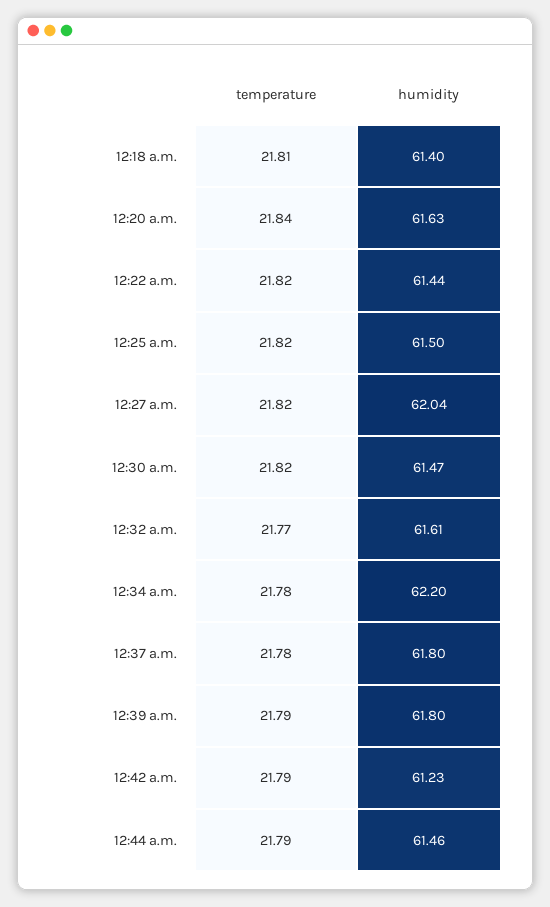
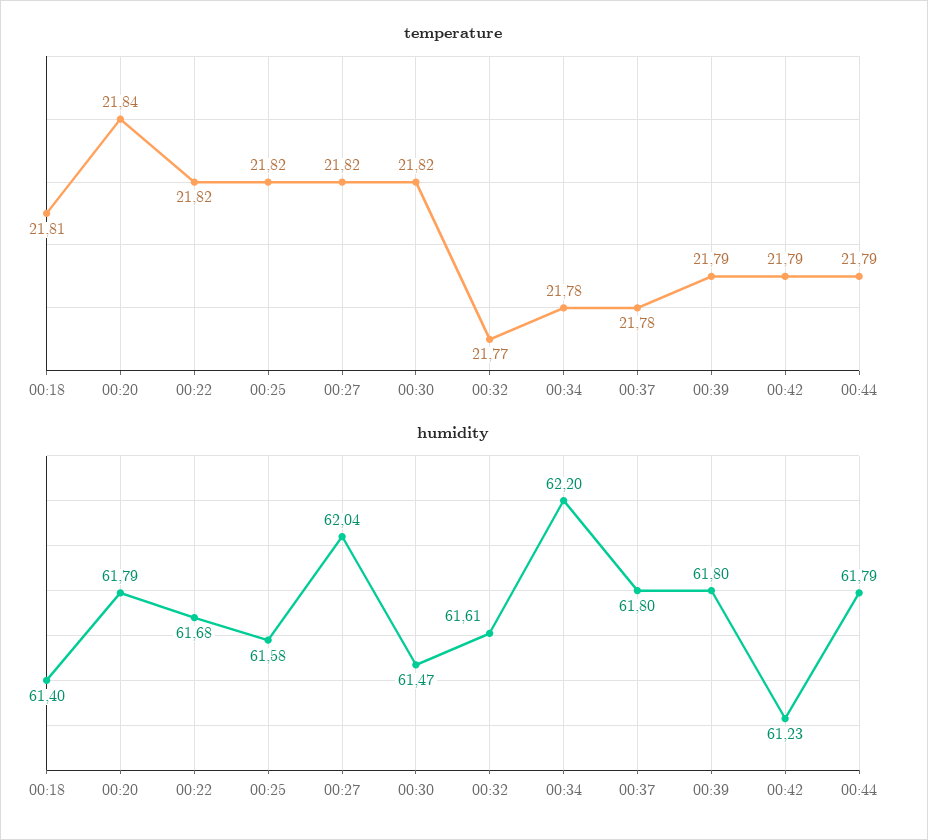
  {
    "temperature": {
      "12:18 a.m.": 21.81,
      "12:20 a.m.": 21.84,
      "12:22 a.m.": 21.82,
      "12:25 a.m.": 21.82,
      "12:27 a.m.": 21.82,
      "12:30 a.m.": 21.82,
      "12:32 a.m.": 21.77,
      "12:34 a.m.": 21.78,
      "12:37 a.m.": 21.78,
      "12:39 a.m.": 21.79,
      "12:42 a.m.": 21.79,
      "12:44 a.m.": 21.79
    },
    "humidity": {
      "12:18 a.m.": 61.4,
-     "12:20 a.m.": 61.63,
+     "12:20 a.m.": 61.79,
-     "12:22 a.m.": 61.44,
+     "12:22 a.m.": 61.68,
-     "12:25 a.m.": 61.5,
+     "12:25 a.m.": 61.58,
      "12:27 a.m.": 62.04,
      "12:30 a.m.": 61.47,
      "12:32 a.m.": 61.61,
      "12:34 a.m.": 62.2,
      "12:37 a.m.": 61.8,
      "12:39 a.m.": 61.8,
      "12:42 a.m.": 61.23,
-     "12:44 a.m.": 61.46
+     "12:44 a.m.": 61.79
    }
  }

